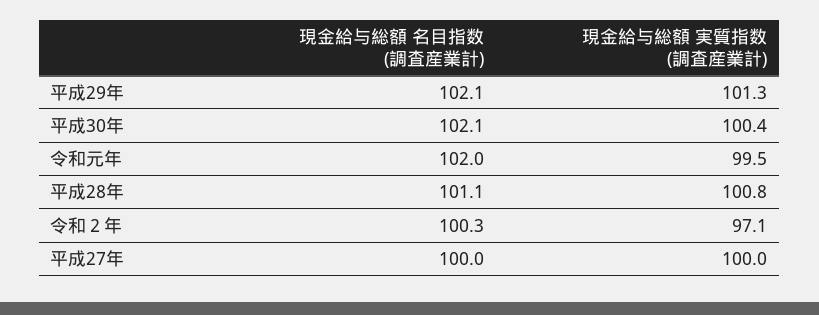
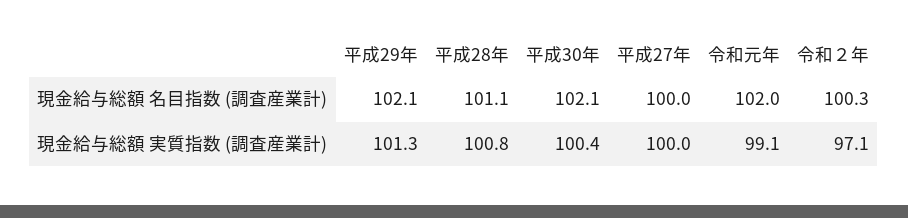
  {
    "現金給与総額 名目指数 (調査産業計)": {
      "平成29年": 102.1,
      "平成30年": 102.1,
      "令和元年": 102,
      "平成28年": 101.1,
      "令和２年": 100.3,
      "平成27年": 100
    },
    "現金給与総額 実質指数 (調査産業計)": {
      "平成29年": 101.3,
      "平成30年": 100.4,
-     "令和元年": 99.5,
+     "令和元年": 99.1,
      "平成28年": 100.8,
      "令和２年": 97.1,
      "平成27年": 100
    }
  }

